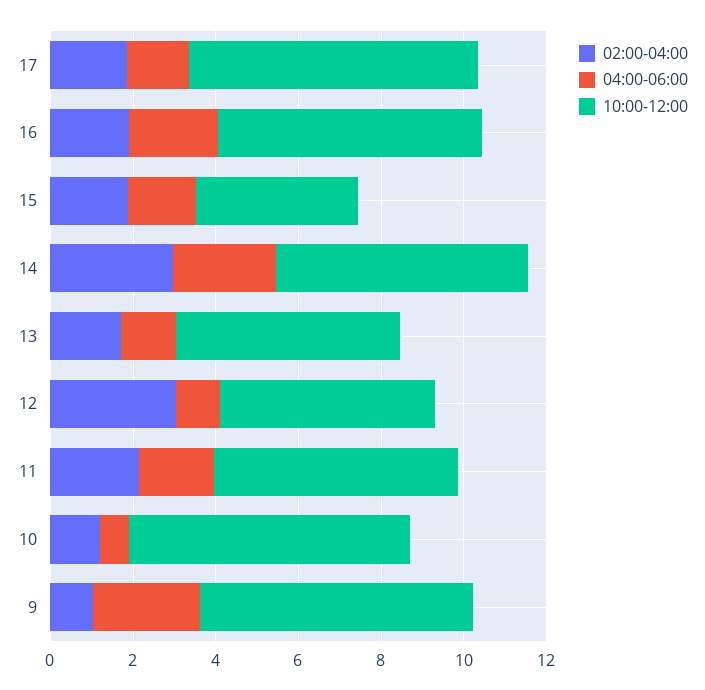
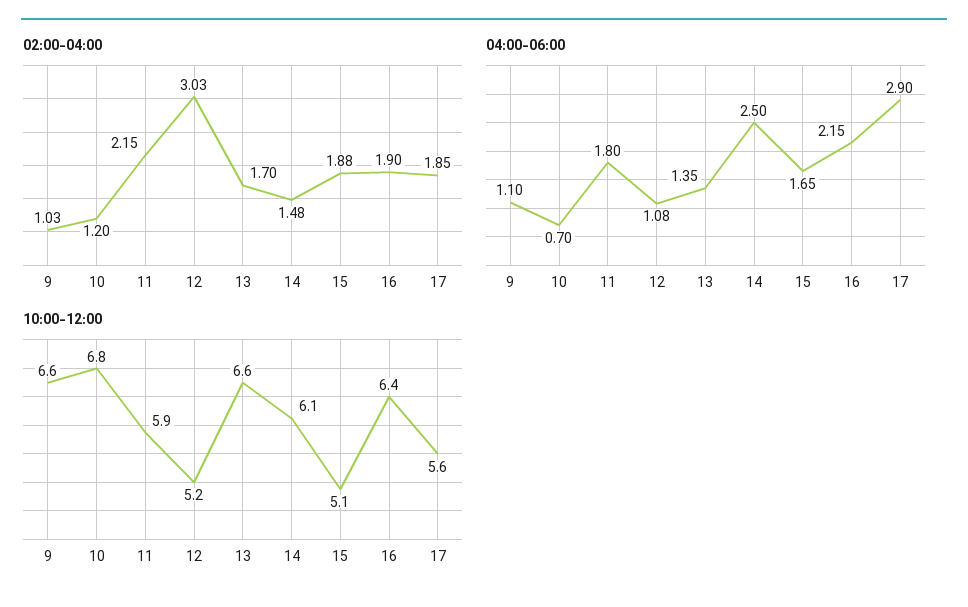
  {
    "02:00-04:00": {
      "17": 1.85,
      "16": 1.9,
      "15": 1.88,
-     "14": 3,
+     "14": 1.48,
      "13": 1.7,
      "12": 3.03,
      "11": 2.15,
      "10": 1.2,
      "9": 1.03
    },
    "04:00-06:00": {
-     "17": 1.5,
+     "17": 2.9,
      "16": 2.15,
      "15": 1.65,
      "14": 2.5,
      "13": 1.35,
      "12": 1.08,
      "11": 1.8,
      "10": 0.7,
-     "9": 2.5
+     "9": 1.1
    },
    "10:00-12:00": {
-     "17": 7,
+     "17": 5.6,
      "16": 6.4,
-     "15": 4,
+     "15": 5.1,
      "14": 6.1,
-     "13": 5.5,
+     "13": 6.6,
      "12": 5.2,
      "11": 5.9,
      "10": 6.8,
      "9": 6.6
    }
  }

